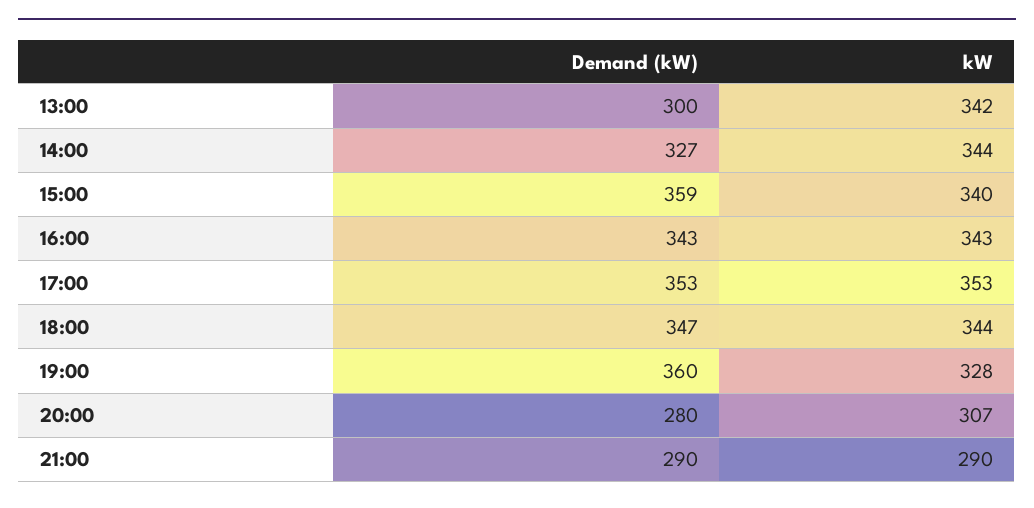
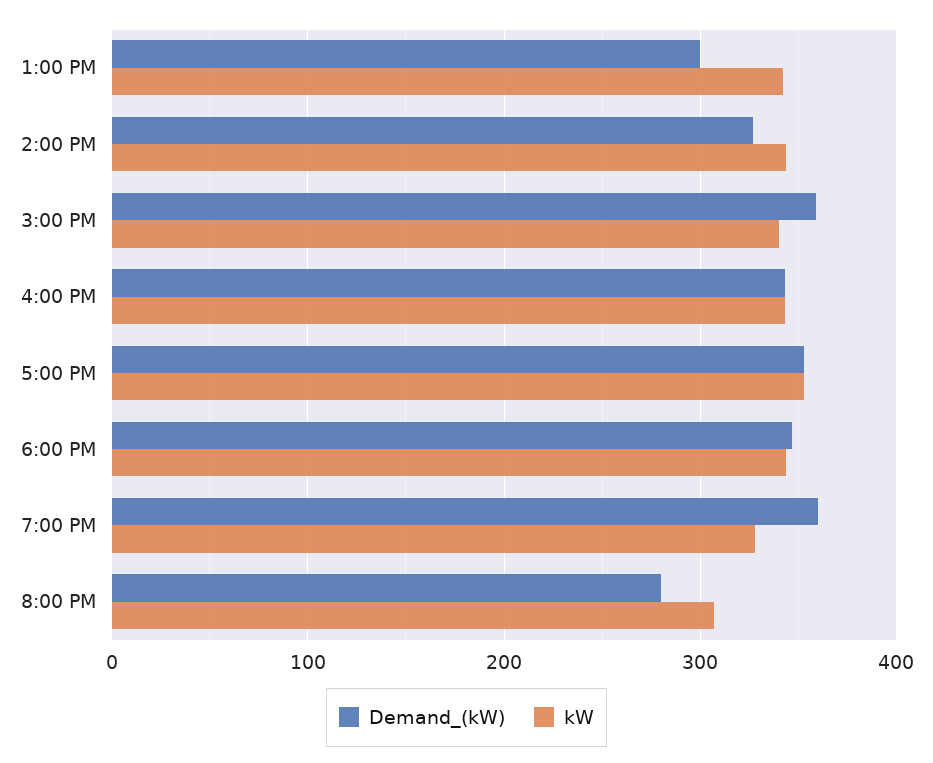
  {
    "Demand (kW)": {
      "13:00": 300,
      "14:00": 327,
      "15:00": 359,
      "16:00": 343,
      "17:00": 353,
      "18:00": 347,
      "19:00": 360,
-     "20:00": 280,
+     "20:00": 280
-     "21:00": 290
    },
    "kW": {
      "13:00": 342,
      "14:00": 344,
      "15:00": 340,
      "16:00": 343,
      "17:00": 353,
      "18:00": 344,
      "19:00": 328,
-     "20:00": 307,
+     "20:00": 307
-     "21:00": 290
    }
  }

